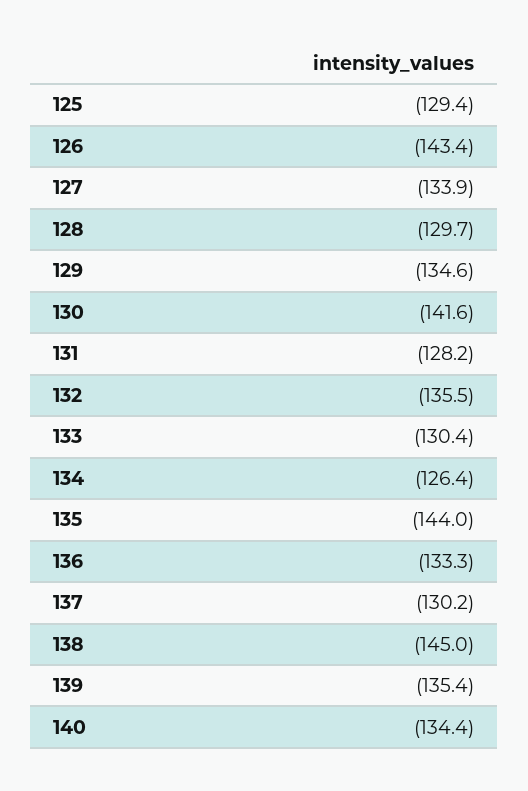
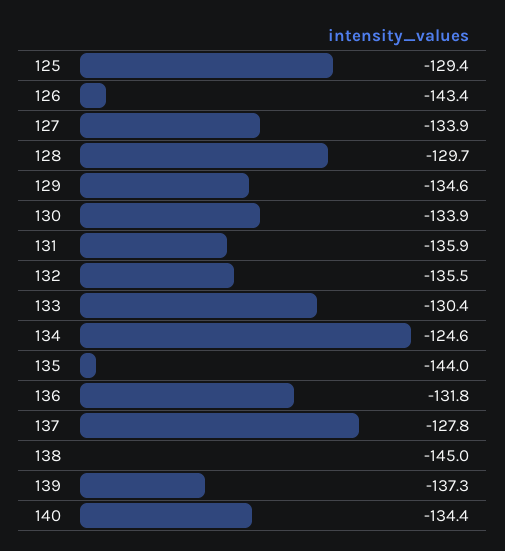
  {
    "125": -129.4,
    "126": -143.4,
    "127": -133.9,
    "128": -129.7,
    "129": -134.6,
-   "130": -141.6,
+   "130": -133.9,
-   "131": -128.2,
+   "131": -135.9,
    "132": -135.5,
    "133": -130.4,
-   "134": -126.4,
+   "134": -124.6,
    "135": -144,
-   "136": -133.3,
+   "136": -131.8,
-   "137": -130.2,
+   "137": -127.8,
    "138": -145,
-   "139": -135.4,
+   "139": -137.3,
    "140": -134.4
  }

